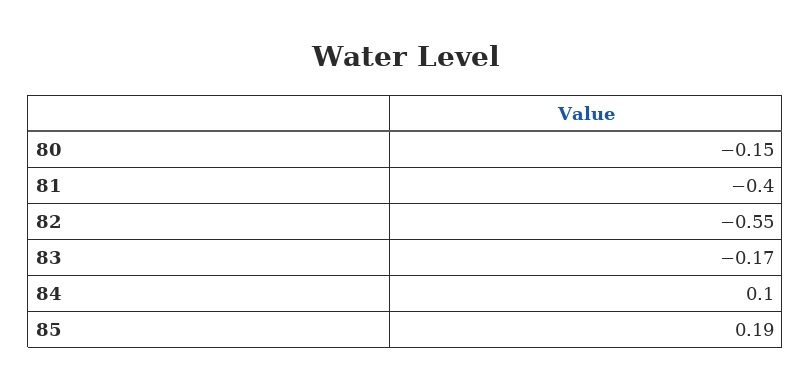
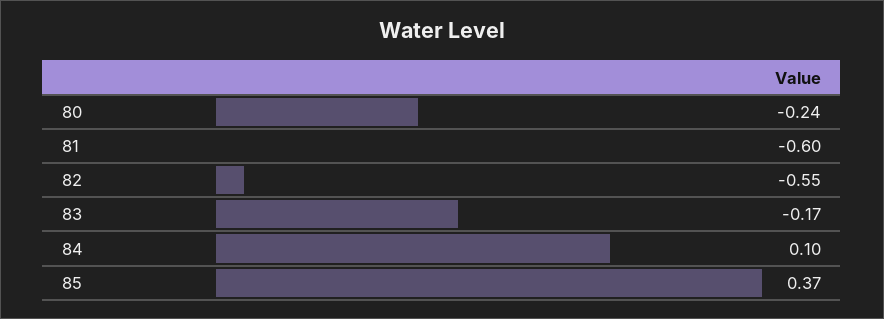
  {
-   "80": -0.15,
+   "80": -0.24,
-   "81": -0.4,
+   "81": -0.6,
    "82": -0.55,
    "83": -0.17,
    "84": 0.1,
-   "85": 0.19
+   "85": 0.37
  }

